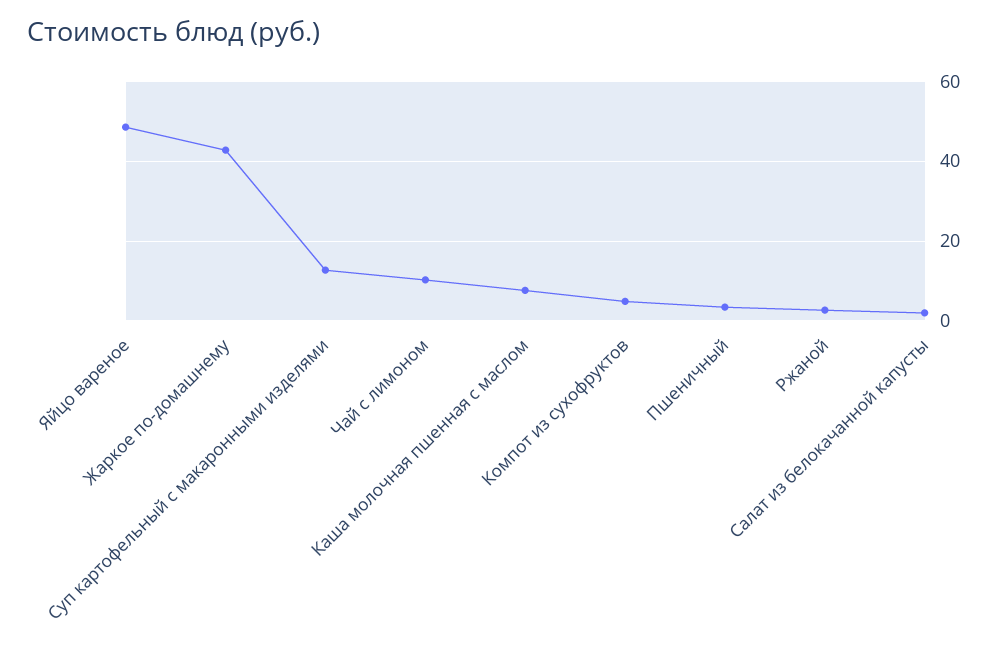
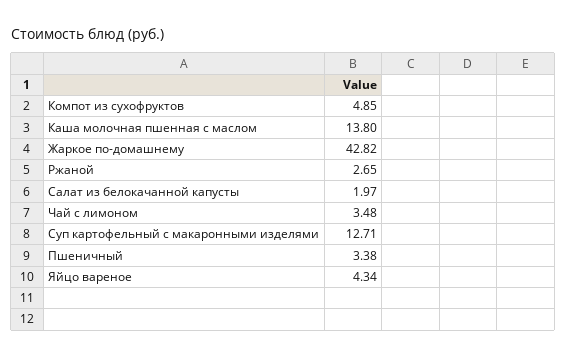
  {
-   "Яйцо вареное": 48,
+   "Яйцо вареное": 4.34,
    "Жаркое по-домашнему": 42.82,
    "Суп картофельный с макаронными изделями": 12.71,
-   "Чай с лимоном": 10,
+   "Чай с лимоном": 3.48,
-   "Каша молочная пшенная с маслом": 8,
+   "Каша молочная пшенная с маслом": 13.8,
    "Компот из сухофруктов": 4.85,
    "Пшеничный": 3.38,
    "Ржаной": 2.65,
    "Салат из белокачанной капусты": 1.97
  }

